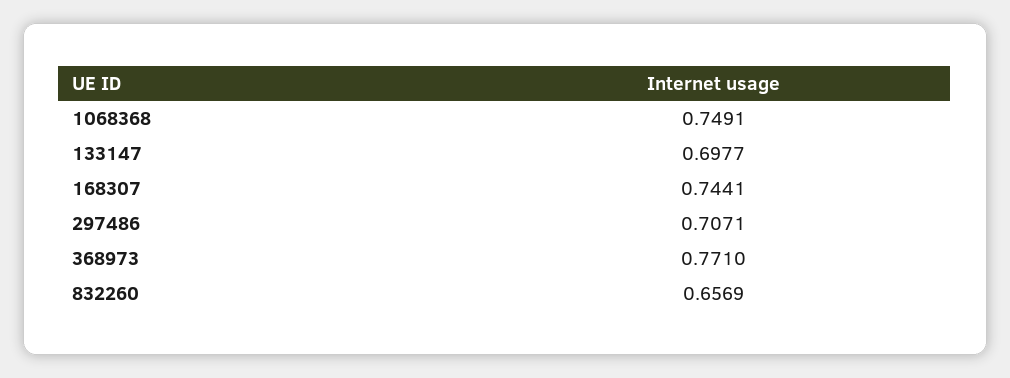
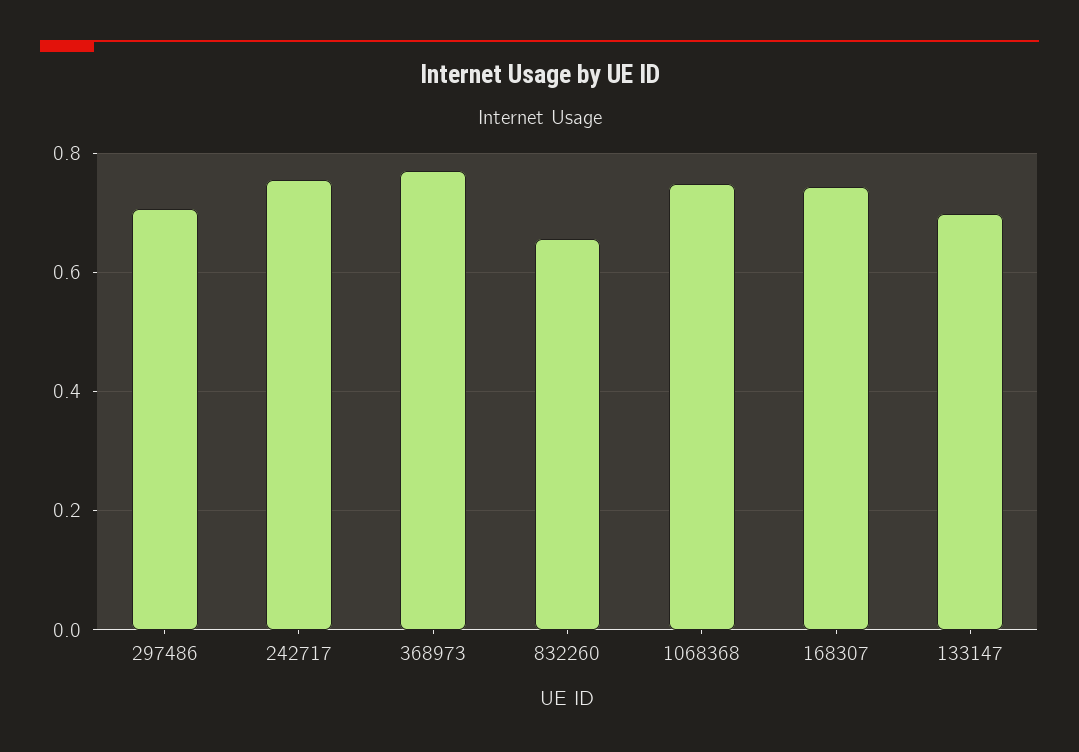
  {
    "1068368": 0.7491,
    "133147": 0.6977,
    "168307": 0.7441,
    "297486": 0.7071,
    "368973": 0.771,
-   "832260": 0.6569
+   "832260": 0.6569,
+   "242717": 0.76
  }

